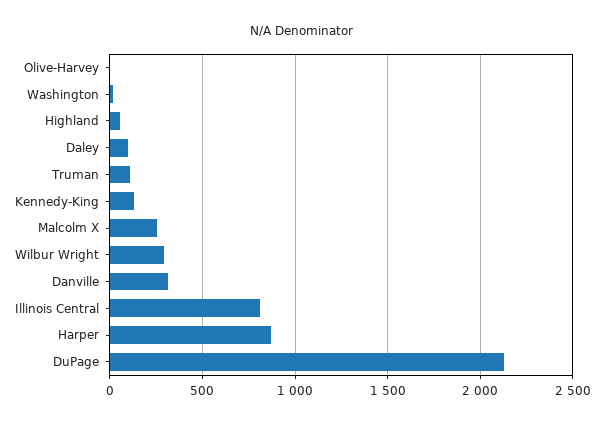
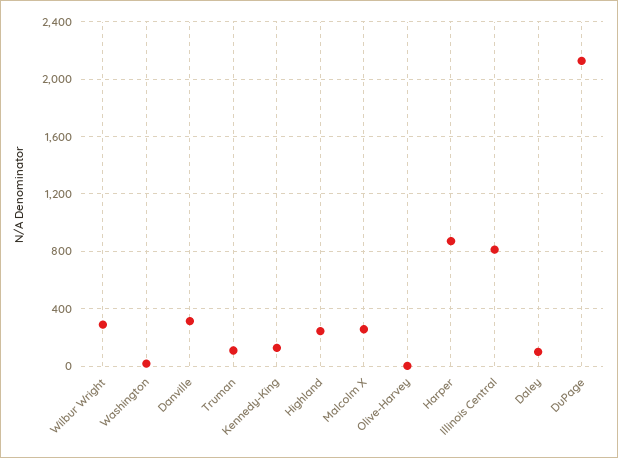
  {
    "Olive-Harvey": 0,
    "Washington": 0,
-   "Highland": 50,
+   "Highland": 250,
    "Daley": 100,
    "Truman": 100,
    "Kennedy-King": 150,
    "Malcolm X": 250,
    "Wilbur Wright": 300,
    "Danville": 300,
    "Illinois Central": 800,
    "Harper": 850,
    "DuPage": 2150
  }

